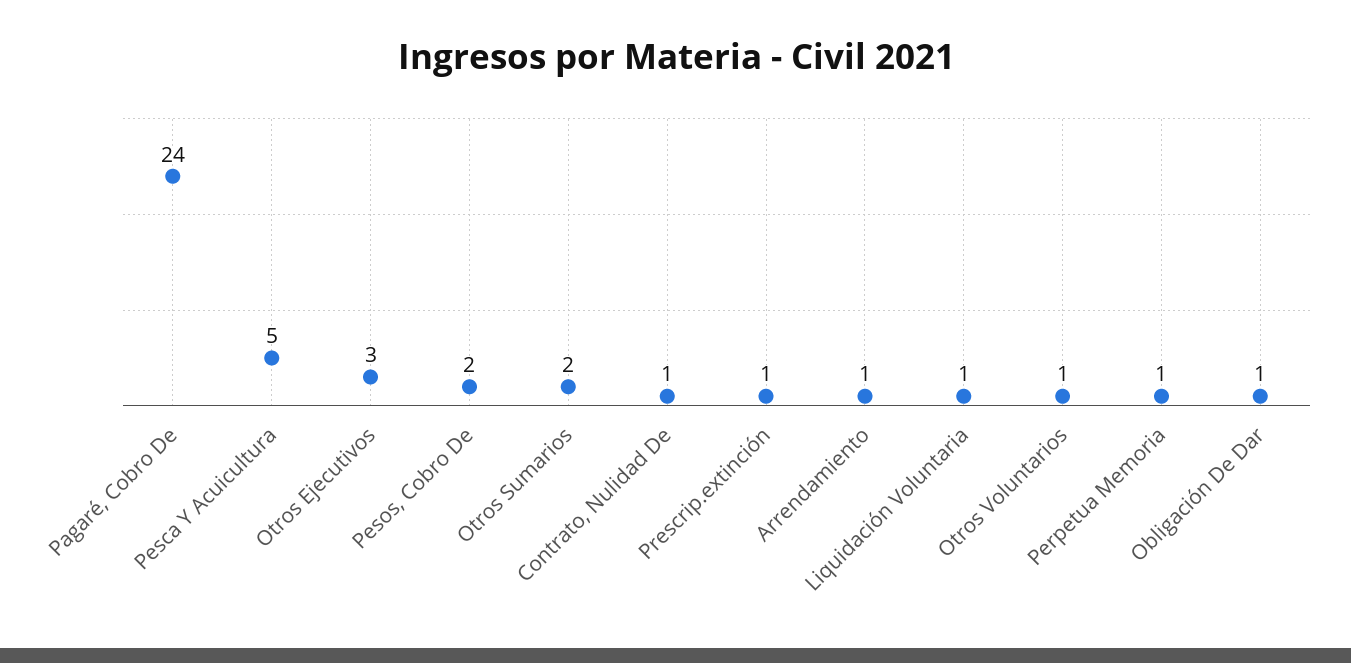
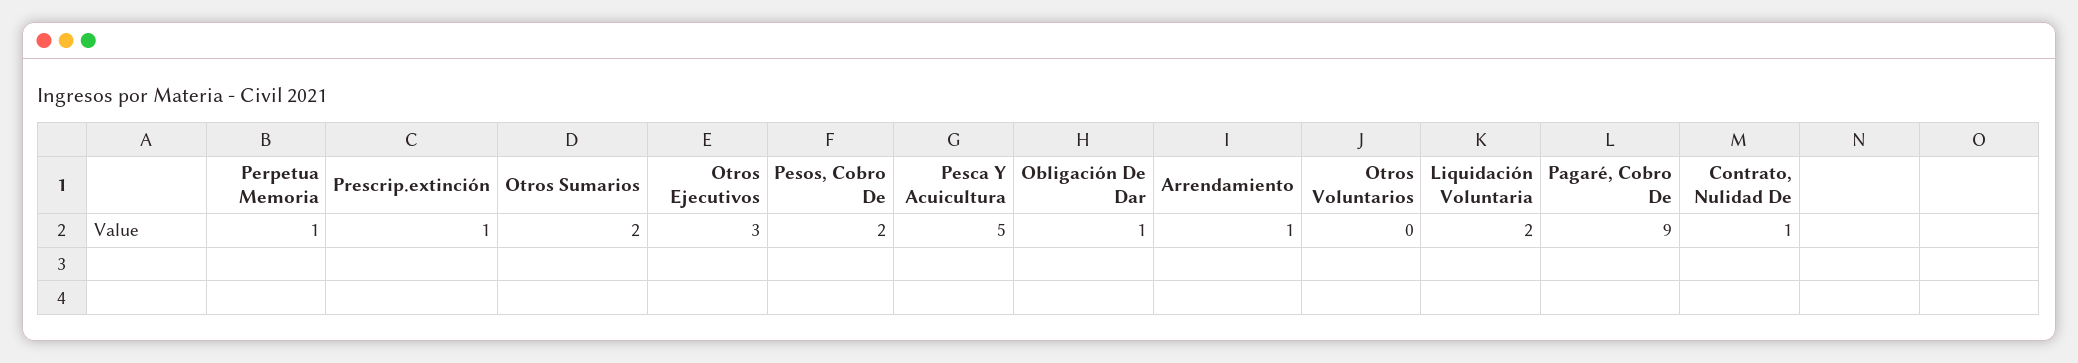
  {
-   "Pagaré, Cobro De": 24,
+   "Pagaré, Cobro De": 9,
    "Pesca Y Acuicultura": 5,
    "Otros Ejecutivos": 3,
    "Pesos, Cobro De": 2,
    "Otros Sumarios": 2,
    "Contrato, Nulidad De": 1,
    "Prescrip.extinción": 1,
    "Arrendamiento": 1,
-   "Liquidación Voluntaria": 1,
+   "Liquidación Voluntaria": 2,
-   "Otros Voluntarios": 1,
+   "Otros Voluntarios": 0,
    "Perpetua Memoria": 1,
    "Obligación De Dar": 1
  }

